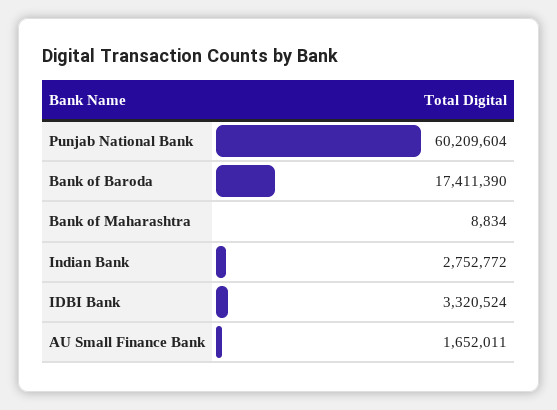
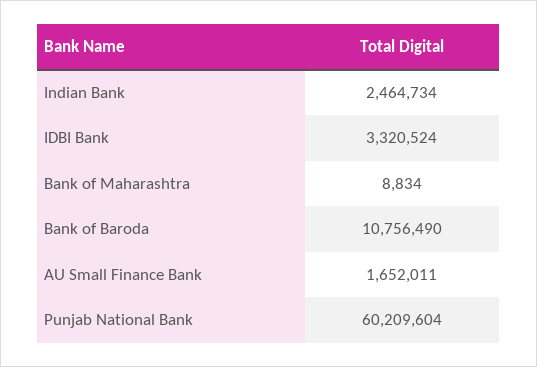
  {
    "Punjab National Bank": 60209604,
-   "Bank of Baroda": 17411390,
+   "Bank of Baroda": 10756490,
    "Bank of Maharashtra": 8834,
-   "Indian Bank": 2752772,
+   "Indian Bank": 2464734,
    "IDBI Bank": 3320524,
    "AU Small Finance Bank": 1652011
  }

